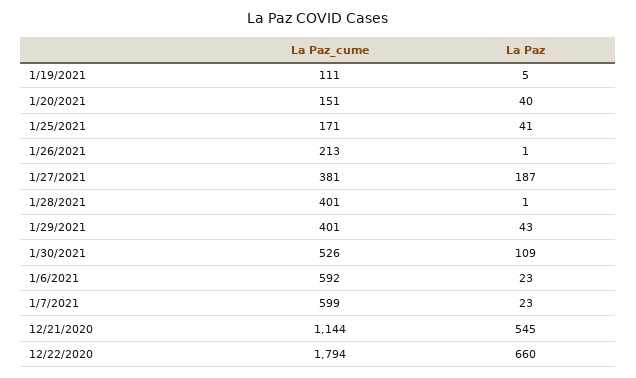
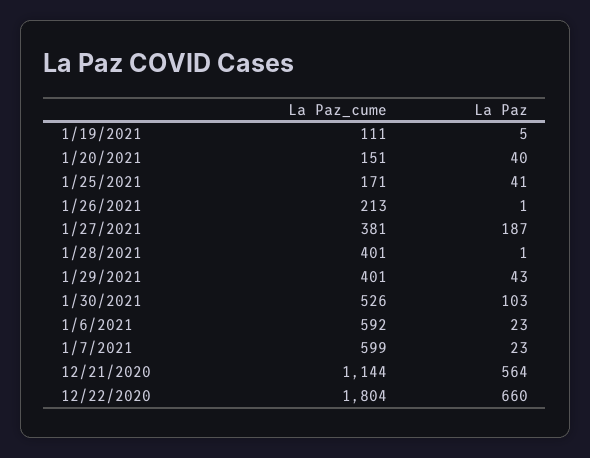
  {
    "La Paz_cume": {
      "1/19/2021": 111,
      "1/20/2021": 151,
      "1/25/2021": 171,
      "1/26/2021": 213,
      "1/27/2021": 381,
      "1/28/2021": 401,
      "1/29/2021": 401,
      "1/30/2021": 526,
      "1/6/2021": 592,
      "1/7/2021": 599,
      "12/21/2020": 1144,
-     "12/22/2020": 1794
+     "12/22/2020": 1804
    },
    "La Paz": {
      "1/19/2021": 5,
      "1/20/2021": 40,
      "1/25/2021": 41,
      "1/26/2021": 1,
      "1/27/2021": 187,
      "1/28/2021": 1,
      "1/29/2021": 43,
-     "1/30/2021": 109,
+     "1/30/2021": 103,
      "1/6/2021": 23,
      "1/7/2021": 23,
-     "12/21/2020": 545,
+     "12/21/2020": 564,
      "12/22/2020": 660
    }
  }

